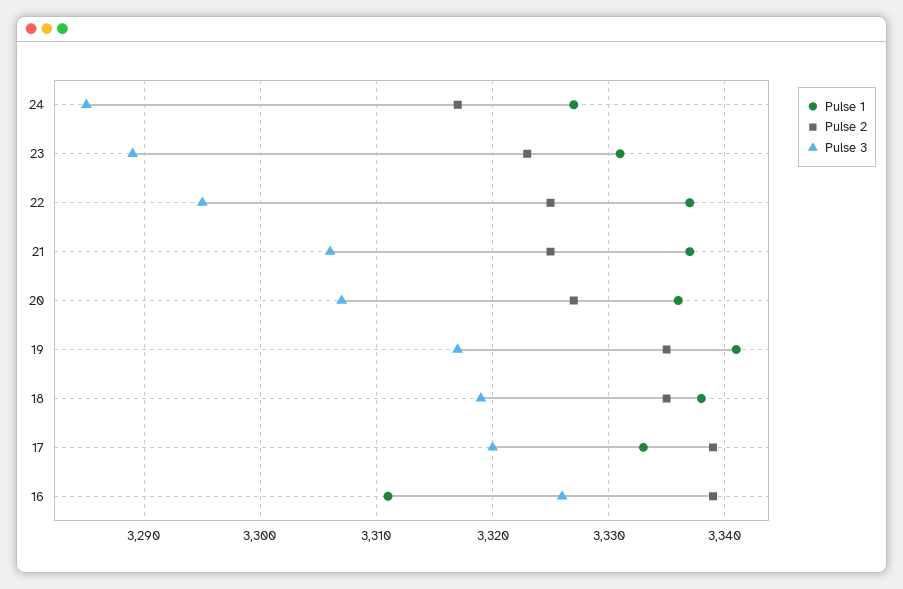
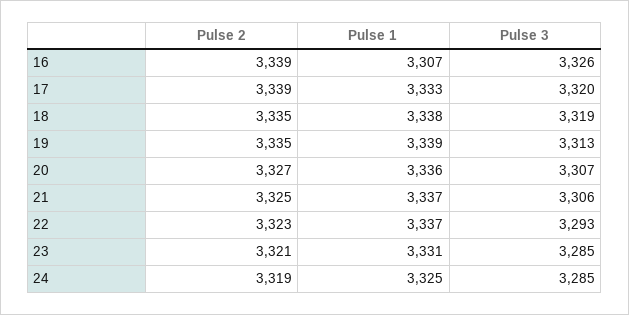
  {
    "Pulse 1": {
-     "24": 3327,
+     "24": 3325,
      "23": 3331,
      "22": 3337,
      "21": 3337,
      "20": 3336,
-     "19": 3341,
+     "19": 3339,
      "18": 3338,
      "17": 3333,
-     "16": 3311
+     "16": 3307
    },
    "Pulse 2": {
-     "24": 3317,
+     "24": 3319,
-     "23": 3323,
+     "23": 3321,
-     "22": 3325,
+     "22": 3323,
      "21": 3325,
      "20": 3327,
      "19": 3335,
      "18": 3335,
      "17": 3339,
      "16": 3339
    },
    "Pulse 3": {
      "24": 3285,
-     "23": 3289,
+     "23": 3285,
-     "22": 3295,
+     "22": 3293,
      "21": 3306,
      "20": 3307,
-     "19": 3317,
+     "19": 3313,
      "18": 3319,
      "17": 3320,
      "16": 3326
    }
  }

